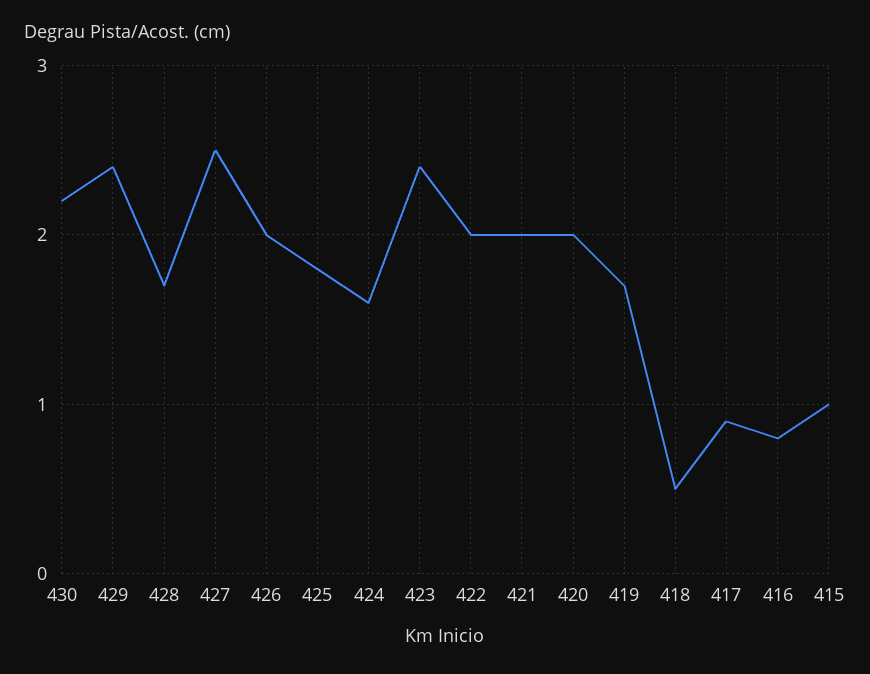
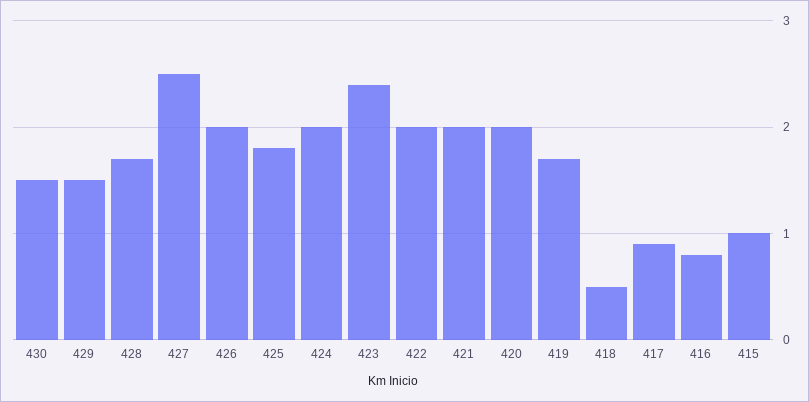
  {
-   "430": 2.2,
+   "430": 1.5,
-   "429": 2.4,
+   "429": 1.5,
    "428": 1.7,
    "427": 2.5,
    "426": 2,
    "425": 1.8,
-   "424": 1.6,
+   "424": 2,
    "423": 2.4,
    "422": 2,
    "421": 2,
    "420": 2,
    "419": 1.7,
    "418": 0.5,
    "417": 0.9,
    "416": 0.8,
    "415": 1
  }

